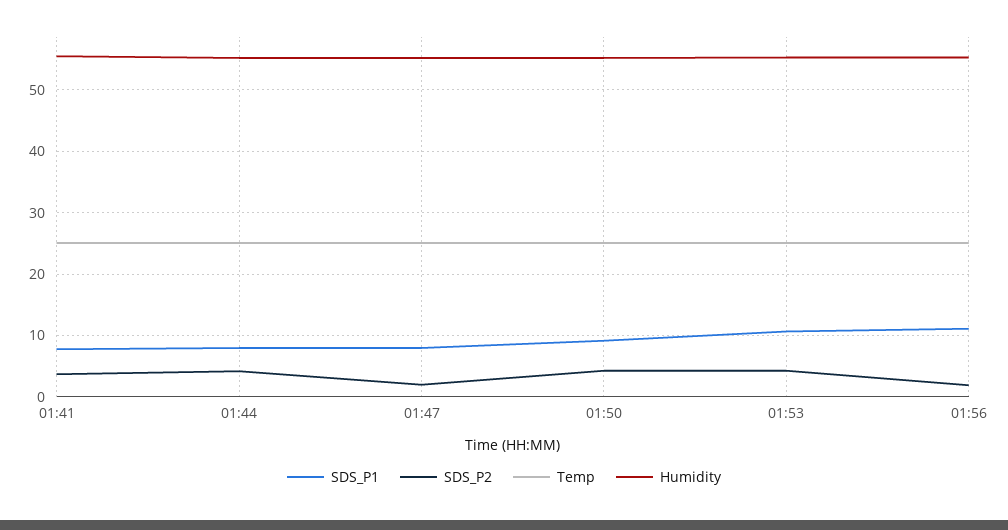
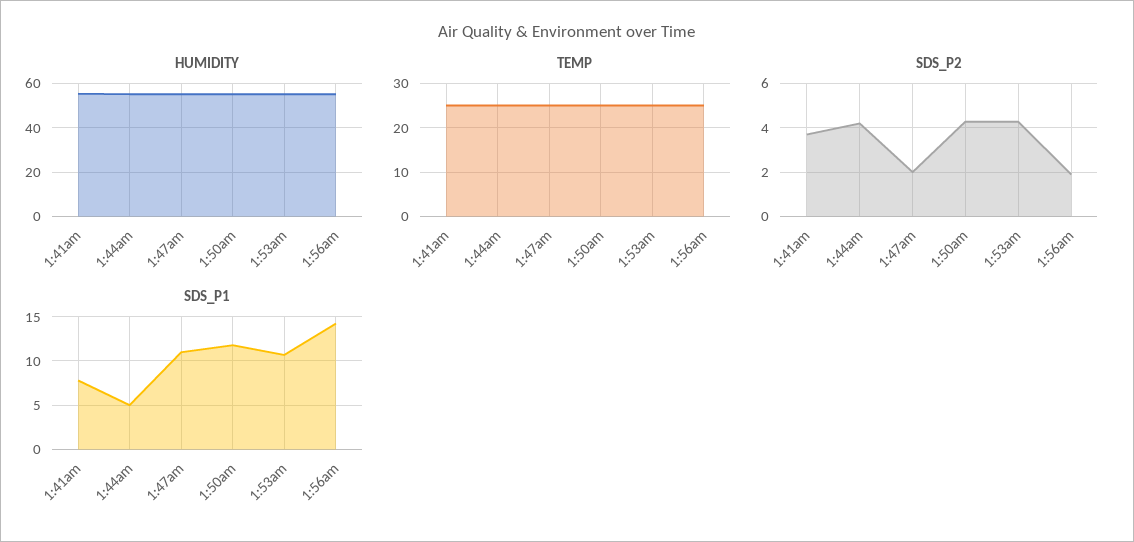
  {
    "SDS_P1": {
      "01:41": 8,
-     "01:44": 8,
+     "01:44": 5,
-     "01:47": 8,
+     "01:47": 11,
-     "01:50": 9,
+     "01:50": 12,
      "01:53": 11,
-     "01:56": 11
+     "01:56": 14
    },
    "SDS_P2": {
      "01:41": 3.5,
      "01:44": 4,
      "01:47": 2,
      "01:50": 4.5,
      "01:53": 4.5,
      "01:56": 2
    },
    "Temp": {
      "01:41": 25,
      "01:44": 25,
      "01:47": 25,
      "01:50": 25,
      "01:53": 25,
      "01:56": 25
    },
    "Humidity": {
      "01:41": 56,
      "01:44": 55,
      "01:47": 55,
      "01:50": 55,
      "01:53": 55,
      "01:56": 55
    }
  }

